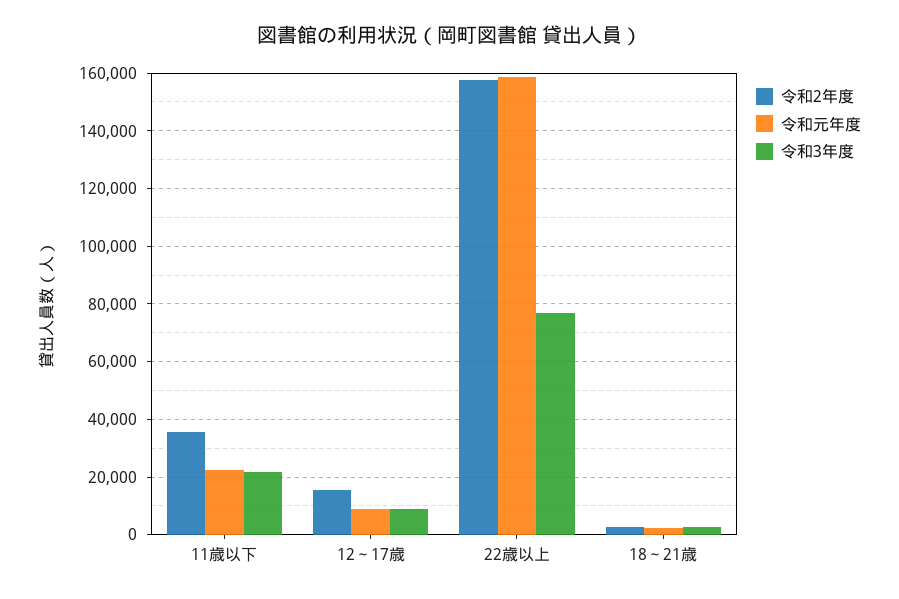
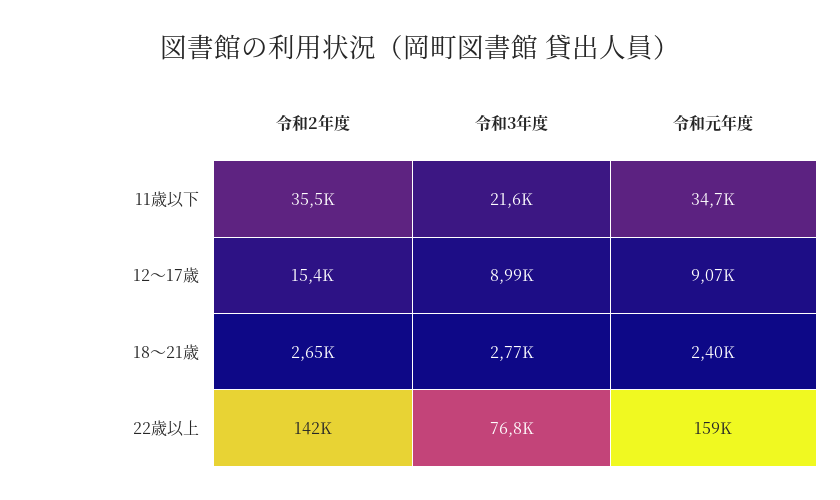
  {
    "令和2年度": {
      "11歳以下": 35500,
      "12～17歳": 15400,
-     "22歳以上": 157500,
+     "22歳以上": 142000,
      "18～21歳": 2650
    },
    "令和元年度": {
-     "11歳以下": 22500,
+     "11歳以下": 34700,
      "12～17歳": 9070,
      "22歳以上": 159000,
      "18～21歳": 2400
    },
    "令和3年度": {
      "11歳以下": 21600,
      "12～17歳": 8990,
      "22歳以上": 76800,
      "18～21歳": 2770
    }
  }

